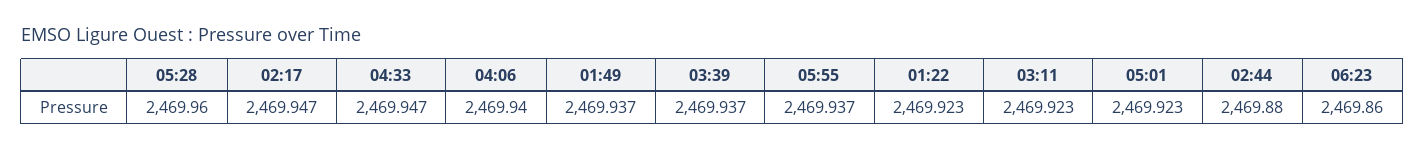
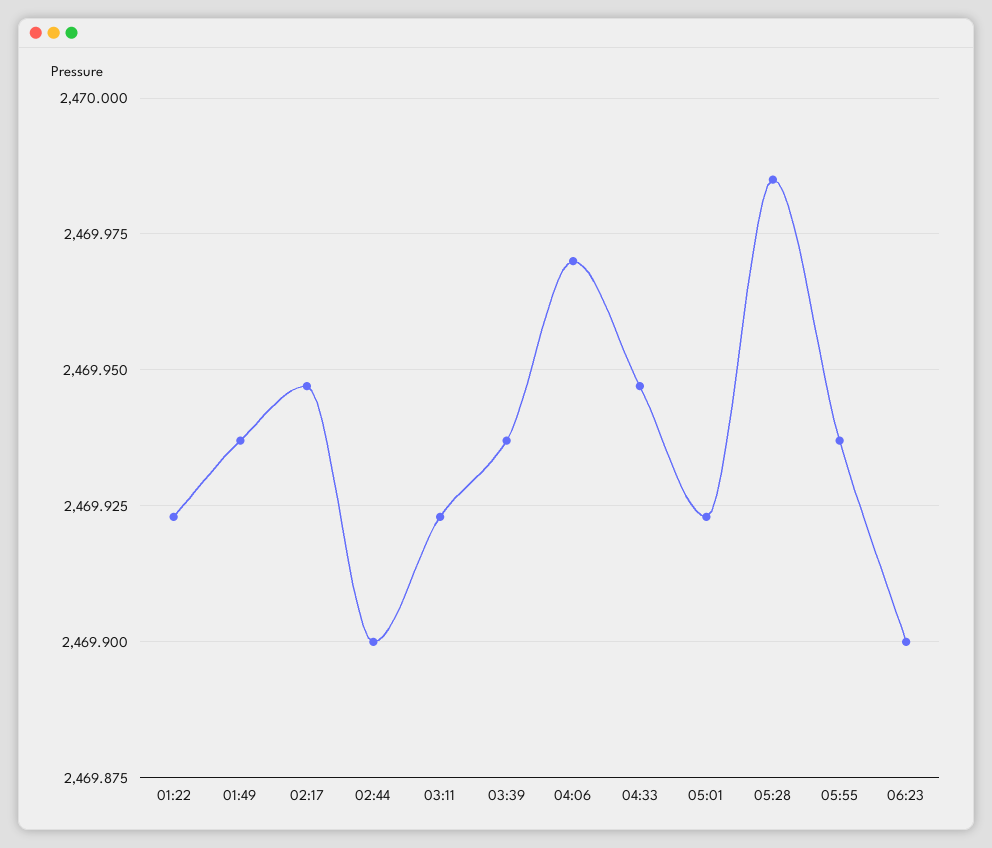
  {
-   "05:28": 2469.96,
+   "05:28": 2469.985,
    "02:17": 2469.947,
    "04:33": 2469.947,
-   "04:06": 2469.94,
+   "04:06": 2469.97,
    "01:49": 2469.937,
    "03:39": 2469.937,
    "05:55": 2469.937,
    "01:22": 2469.923,
    "03:11": 2469.923,
    "05:01": 2469.923,
-   "02:44": 2469.88,
+   "02:44": 2469.9,
-   "06:23": 2469.86
+   "06:23": 2469.9
  }

